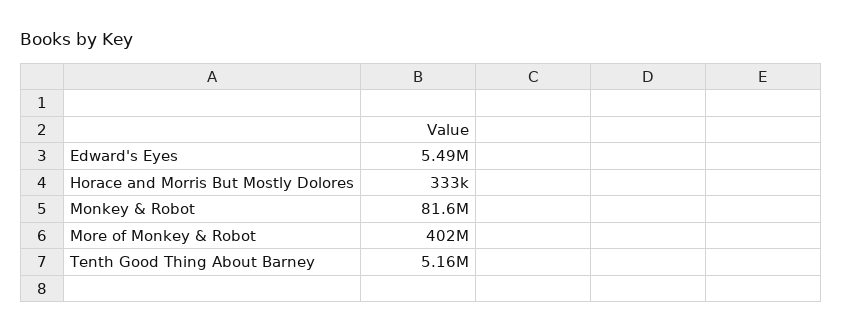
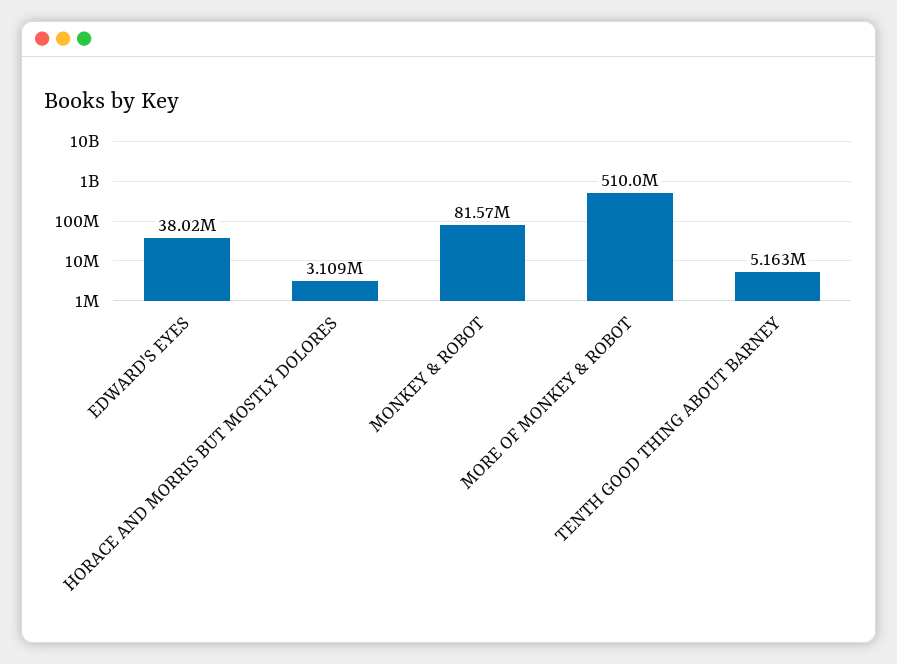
  {
-   "Edward's Eyes": 5490000,
+   "Edward's Eyes": 38020000,
-   "Horace and Morris But Mostly Dolores": 333000,
+   "Horace and Morris But Mostly Dolores": 3109000,
    "Monkey & Robot": 81570000,
-   "More of Monkey & Robot": 402000000,
+   "More of Monkey & Robot": 510000000,
    "Tenth Good Thing About Barney": 5163000
  }

